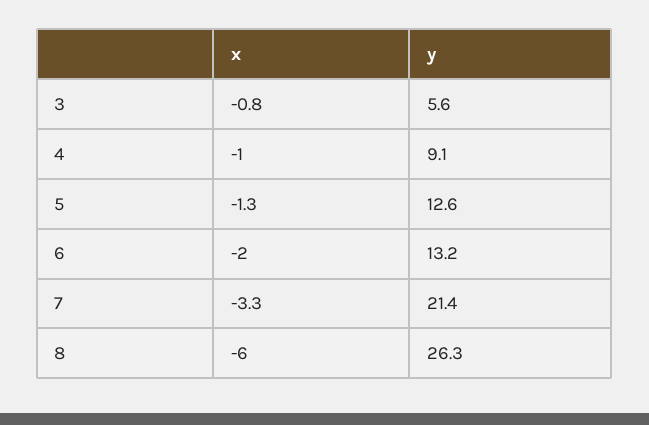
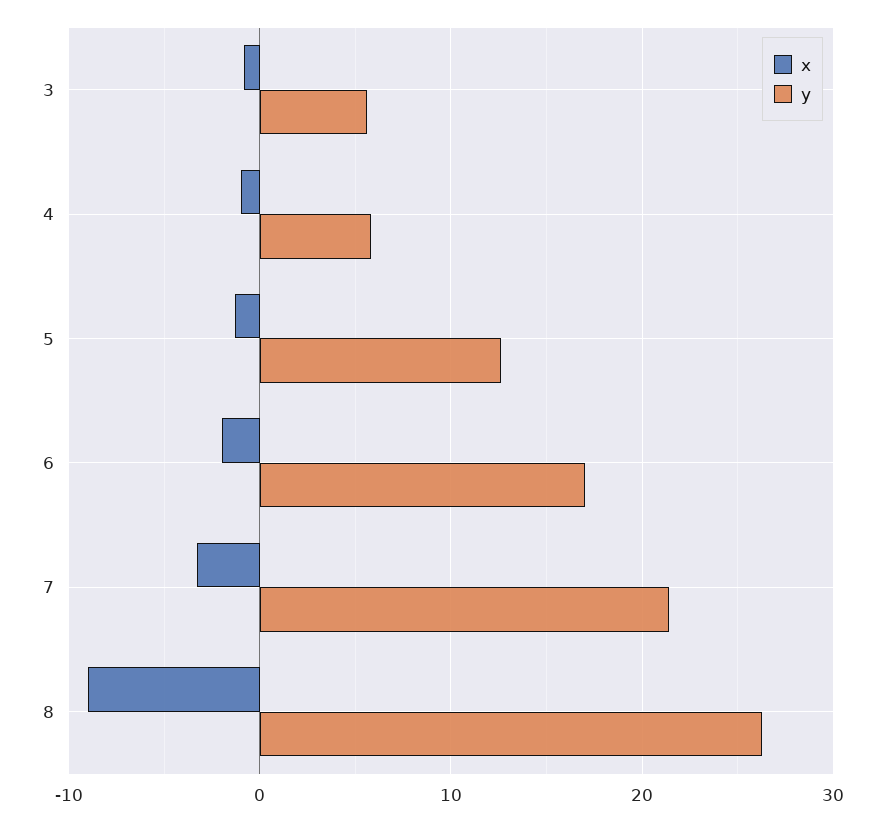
  {
    "x": {
      "3": -0.8,
      "4": -1,
      "5": -1.3,
      "6": -2,
      "7": -3.3,
-     "8": -6
+     "8": -9
    },
    "y": {
      "3": 5.6,
-     "4": 9.1,
+     "4": 6,
      "5": 12.6,
-     "6": 13.2,
+     "6": 17,
      "7": 21.4,
      "8": 26.3
    }
  }

